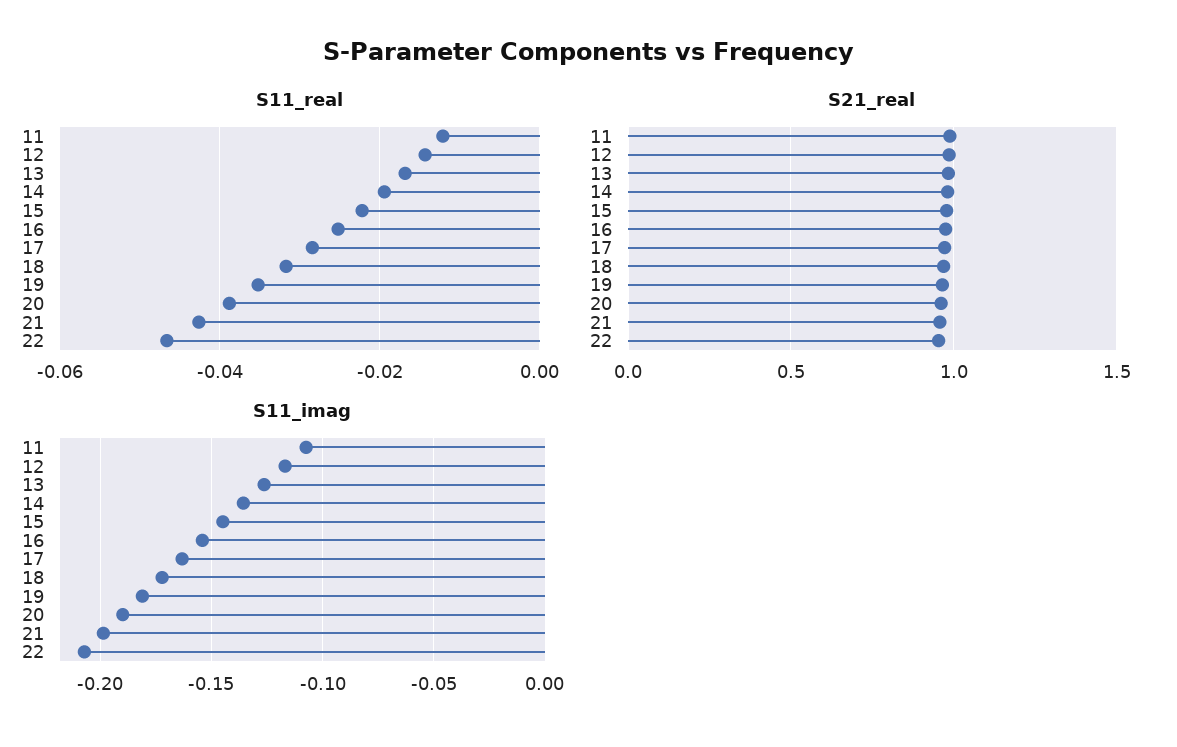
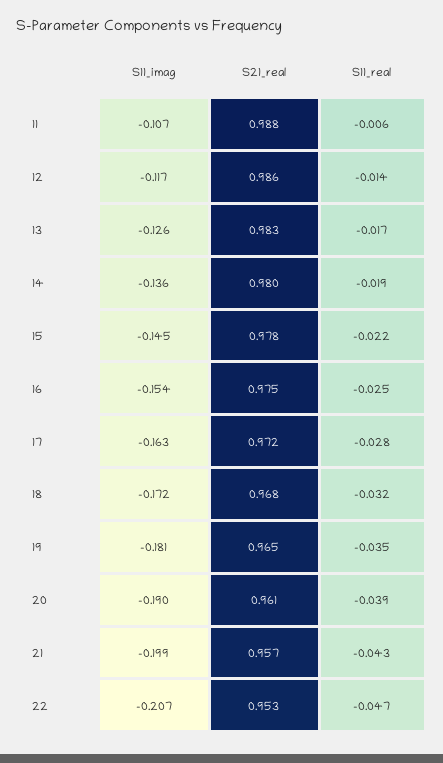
  {
    "S11_real": {
-     "11": -0.012,
+     "11": -0.006,
      "12": -0.014,
      "13": -0.017,
      "14": -0.019,
      "15": -0.022,
      "16": -0.025,
      "17": -0.028,
      "18": -0.032,
      "19": -0.035,
      "20": -0.039,
      "21": -0.043,
      "22": -0.047
    },
    "S21_real": {
      "11": 0.988,
      "12": 0.986,
      "13": 0.983,
      "14": 0.98,
      "15": 0.978,
      "16": 0.975,
      "17": 0.972,
      "18": 0.968,
      "19": 0.965,
      "20": 0.961,
      "21": 0.957,
      "22": 0.953
    },
    "S11_imag": {
      "11": -0.107,
      "12": -0.117,
      "13": -0.126,
      "14": -0.136,
      "15": -0.145,
      "16": -0.154,
      "17": -0.163,
      "18": -0.172,
      "19": -0.181,
      "20": -0.19,
      "21": -0.199,
      "22": -0.207
    }
  }

